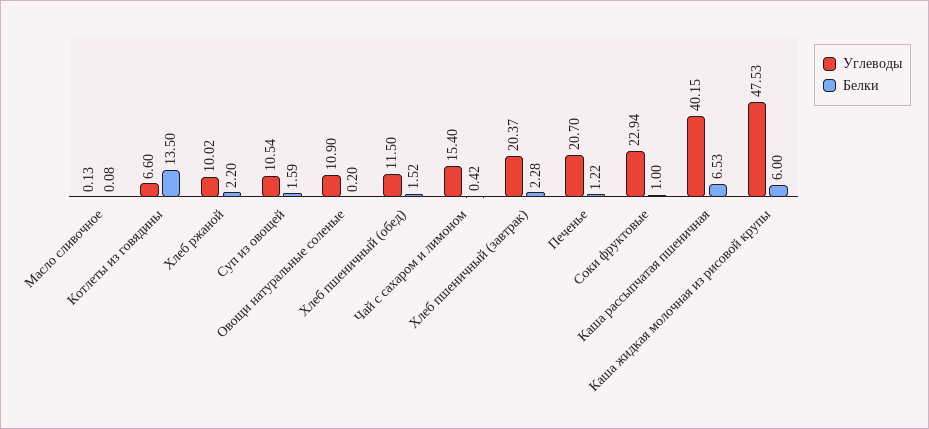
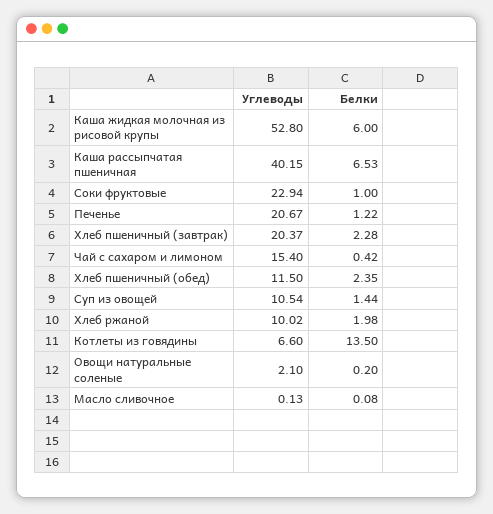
  {
    "Углеводы": {
      "Масло сливочное": 0.13,
      "Котлеты из говядины": 6.6,
      "Хлеб ржаной": 10.02,
      "Суп из овощей": 10.54,
-     "Овощи натуральные соленые": 10.9,
+     "Овощи натуральные соленые": 2.1,
      "Хлеб пшеничный (обед)": 11.5,
      "Чай с сахаром и лимоном": 15.4,
      "Хлеб пшеничный (завтрак)": 20.37,
-     "Печенье": 20.7,
+     "Печенье": 20.67,
      "Соки фруктовые": 22.94,
      "Каша рассыпчатая пшеничная": 40.15,
-     "Каша жидкая молочная из рисовой крупы": 47.53
+     "Каша жидкая молочная из рисовой крупы": 52.8
    },
    "Белки": {
      "Масло сливочное": 0.08,
      "Котлеты из говядины": 13.5,
-     "Хлеб ржаной": 2.2,
+     "Хлеб ржаной": 1.98,
-     "Суп из овощей": 1.59,
+     "Суп из овощей": 1.44,
      "Овощи натуральные соленые": 0.2,
-     "Хлеб пшеничный (обед)": 1.52,
+     "Хлеб пшеничный (обед)": 2.35,
      "Чай с сахаром и лимоном": 0.42,
      "Хлеб пшеничный (завтрак)": 2.28,
      "Печенье": 1.22,
      "Соки фруктовые": 1,
      "Каша рассыпчатая пшеничная": 6.53,
      "Каша жидкая молочная из рисовой крупы": 6
    }
  }

